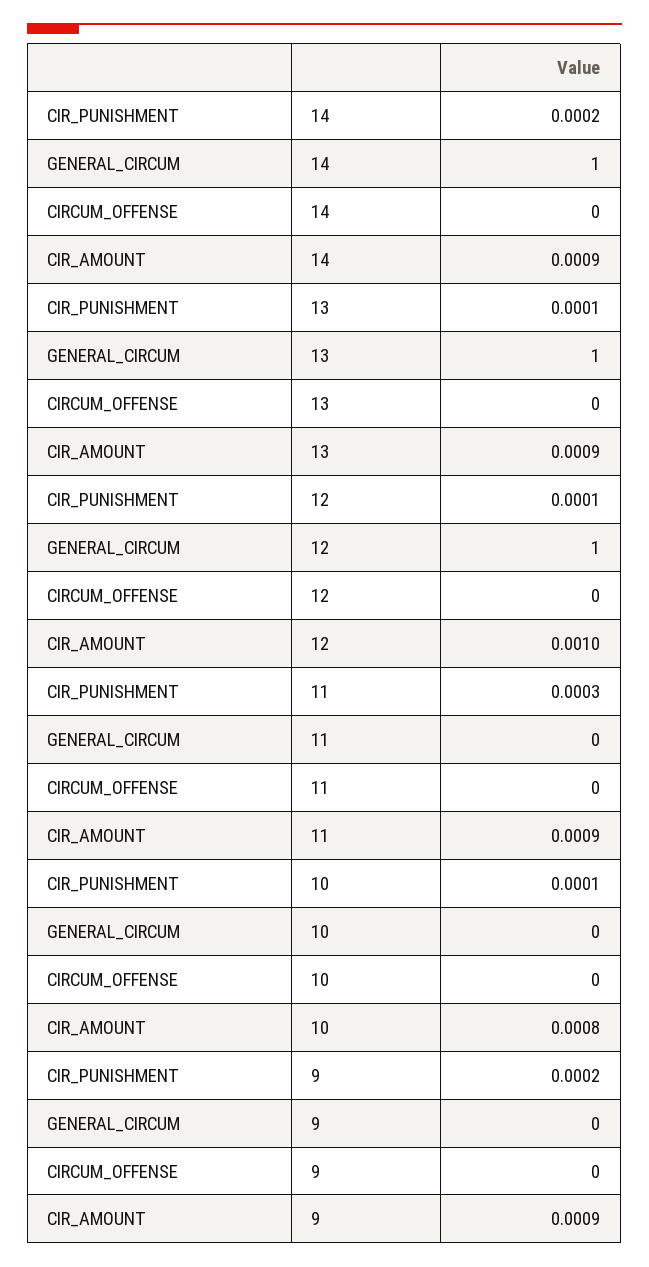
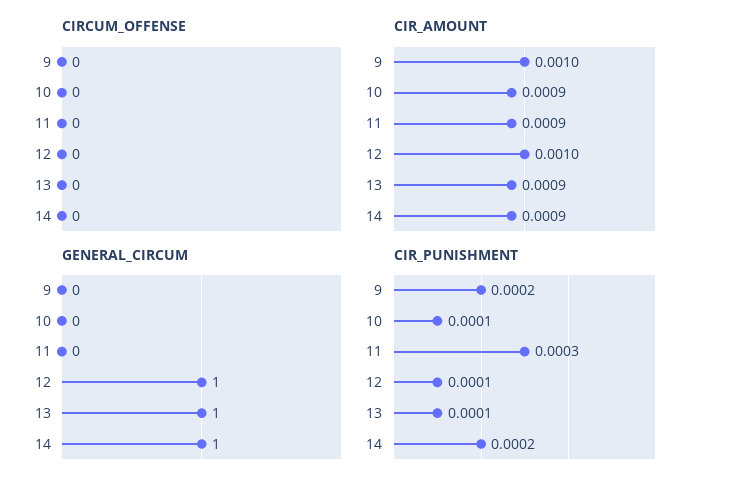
  {
    "CIR_PUNISHMENT": {
      "14": 0.0002,
      "13": 0.0001,
      "12": 0.0001,
      "11": 0.0003,
      "10": 0.0001,
      "9": 0.0002
    },
    "GENERAL_CIRCUM": {
      "14": 1,
      "13": 1,
      "12": 1,
      "11": 0,
      "10": 0,
      "9": 0
    },
    "CIRCUM_OFFENSE": {
      "14": 0,
      "13": 0,
      "12": 0,
      "11": 0,
      "10": 0,
      "9": 0
    },
    "CIR_AMOUNT": {
      "14": 0.0009,
      "13": 0.0009,
      "12": 0.001,
      "11": 0.0009,
-     "10": 0.0008,
+     "10": 0.0009,
-     "9": 0.0009
+     "9": 0.001
    }
  }

